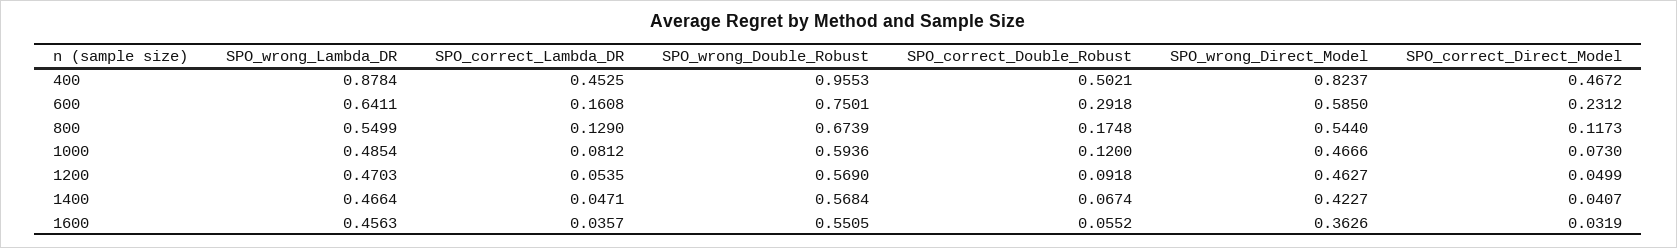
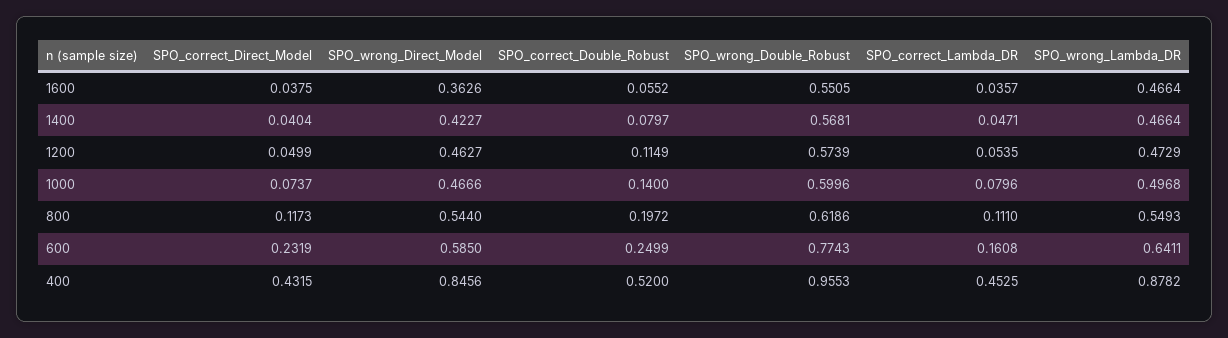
  {
    "SPO_wrong_Lambda_DR": {
-     "400": 0.8784,
+     "400": 0.8782,
      "600": 0.6411,
-     "800": 0.5499,
+     "800": 0.5493,
-     "1000": 0.4854,
+     "1000": 0.4968,
-     "1200": 0.4703,
+     "1200": 0.4729,
      "1400": 0.4664,
-     "1600": 0.4563
+     "1600": 0.4664
    },
    "SPO_correct_Lambda_DR": {
      "400": 0.4525,
      "600": 0.1608,
-     "800": 0.129,
+     "800": 0.111,
-     "1000": 0.0812,
+     "1000": 0.0796,
      "1200": 0.0535,
      "1400": 0.0471,
      "1600": 0.0357
    },
    "SPO_wrong_Double_Robust": {
      "400": 0.9553,
-     "600": 0.7501,
+     "600": 0.7743,
-     "800": 0.6739,
+     "800": 0.6186,
-     "1000": 0.5936,
+     "1000": 0.5996,
-     "1200": 0.569,
+     "1200": 0.5739,
-     "1400": 0.5684,
+     "1400": 0.5681,
      "1600": 0.5505
    },
    "SPO_correct_Double_Robust": {
-     "400": 0.5021,
+     "400": 0.52,
-     "600": 0.2918,
+     "600": 0.2499,
-     "800": 0.1748,
+     "800": 0.1972,
-     "1000": 0.12,
+     "1000": 0.14,
-     "1200": 0.0918,
+     "1200": 0.1149,
-     "1400": 0.0674,
+     "1400": 0.0797,
      "1600": 0.0552
    },
    "SPO_wrong_Direct_Model": {
-     "400": 0.8237,
+     "400": 0.8456,
      "600": 0.585,
      "800": 0.544,
      "1000": 0.4666,
      "1200": 0.4627,
      "1400": 0.4227,
      "1600": 0.3626
    },
    "SPO_correct_Direct_Model": {
-     "400": 0.4672,
+     "400": 0.4315,
-     "600": 0.2312,
+     "600": 0.2319,
      "800": 0.1173,
-     "1000": 0.073,
+     "1000": 0.0737,
      "1200": 0.0499,
-     "1400": 0.0407,
+     "1400": 0.0404,
-     "1600": 0.0319
+     "1600": 0.0375
    }
  }

